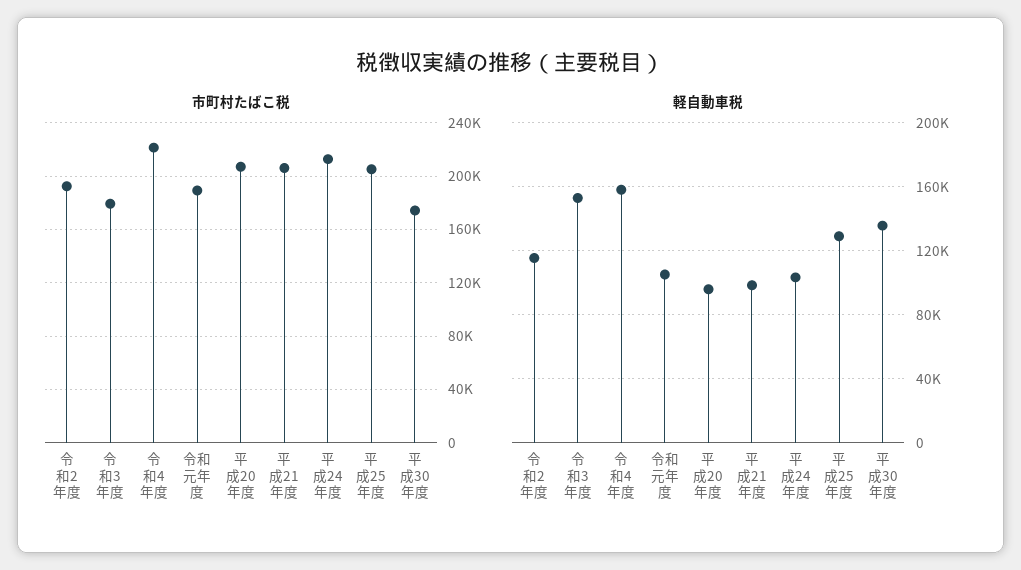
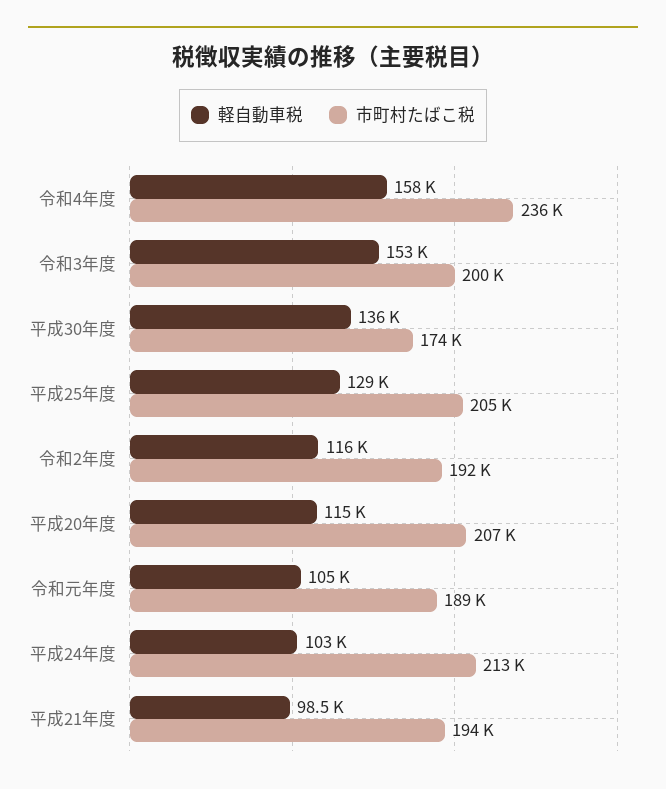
  {
    "市町村たばこ税": {
      "令和2年度": 192000,
-     "令和3年度": 180000,
+     "令和3年度": 200000,
-     "令和4年度": 220000,
+     "令和4年度": 236000,
      "令和元年度": 189000,
      "平成20年度": 207000,
-     "平成21年度": 205000,
+     "平成21年度": 194000,
      "平成24年度": 213000,
      "平成25年度": 205000,
      "平成30年度": 174000
    },
    "軽自動車税": {
      "令和2年度": 116000,
      "令和3年度": 153000,
      "令和4年度": 158000,
      "令和元年度": 105000,
-     "平成20年度": 95000,
+     "平成20年度": 115000,
      "平成21年度": 98500,
      "平成24年度": 103000,
      "平成25年度": 129000,
      "平成30年度": 136000
    }
  }

